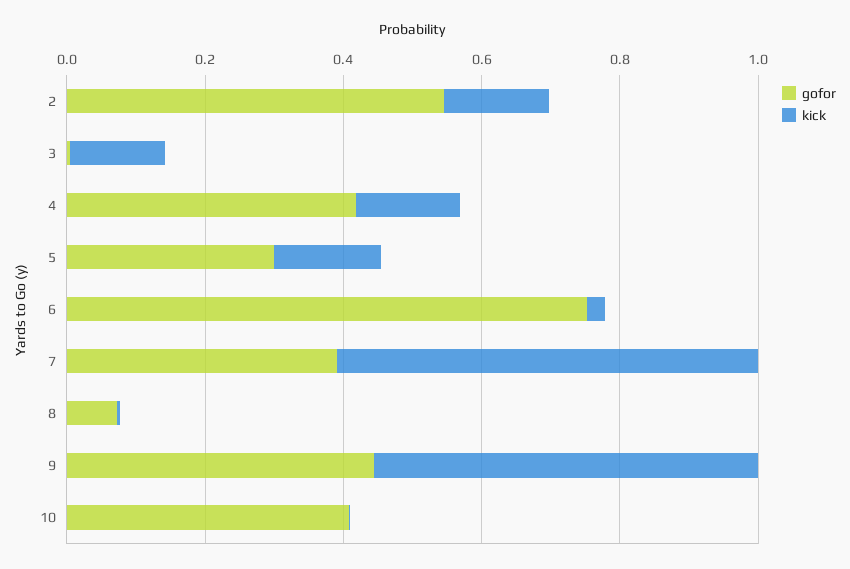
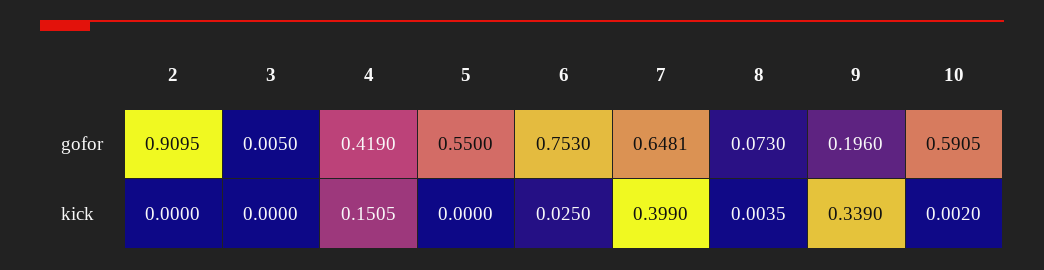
  {
    "gofor": {
-     "2": 0.55,
+     "2": 0.9095,
      "3": 0.005,
      "4": 0.419,
-     "5": 0.3,
+     "5": 0.55,
      "6": 0.753,
-     "7": 0.4,
+     "7": 0.6481,
      "8": 0.073,
-     "9": 0.45,
+     "9": 0.196,
-     "10": 0.4
+     "10": 0.5905
    },
    "kick": {
-     "2": 0.15,
+     "2": 0,
-     "3": 0.15,
+     "3": 0,
      "4": 0.1505,
-     "5": 0.15,
+     "5": 0,
      "6": 0.025,
-     "7": 0.6,
+     "7": 0.399,
      "8": 0.0035,
-     "9": 0.55,
+     "9": 0.339,
      "10": 0.002
    }
  }

